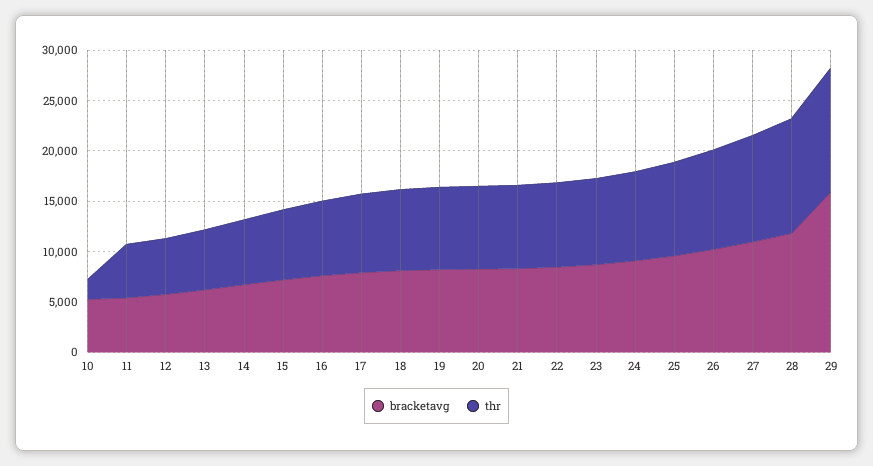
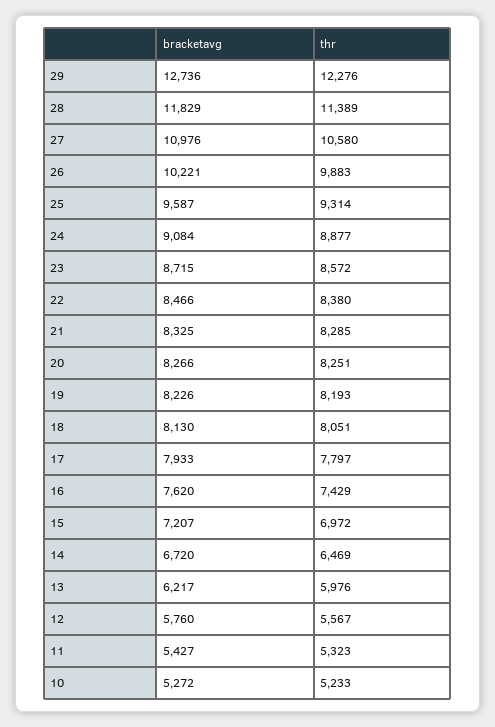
  {
    "bracketavg": {
      "10": 5272,
      "11": 5427,
      "12": 5760,
      "13": 6217,
      "14": 6720,
      "15": 7207,
      "16": 7620,
      "17": 7933,
      "18": 8130,
      "19": 8226,
      "20": 8266,
      "21": 8325,
      "22": 8466,
      "23": 8715,
      "24": 9084,
      "25": 9587,
      "26": 10221,
      "27": 10976,
      "28": 11829,
-     "29": 16000
+     "29": 12736
    },
    "thr": {
-     "10": 2000,
+     "10": 5233,
      "11": 5323,
      "12": 5567,
      "13": 5976,
      "14": 6469,
      "15": 6972,
      "16": 7429,
      "17": 7797,
      "18": 8051,
      "19": 8193,
      "20": 8251,
      "21": 8285,
      "22": 8380,
      "23": 8572,
      "24": 8877,
      "25": 9314,
      "26": 9883,
      "27": 10580,
      "28": 11389,
      "29": 12276
    }
  }

